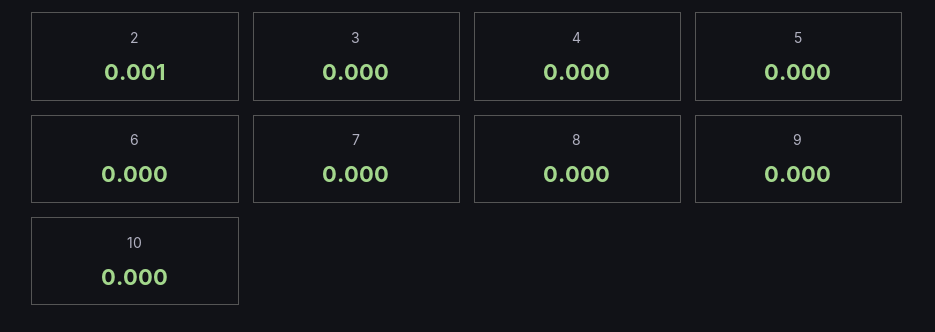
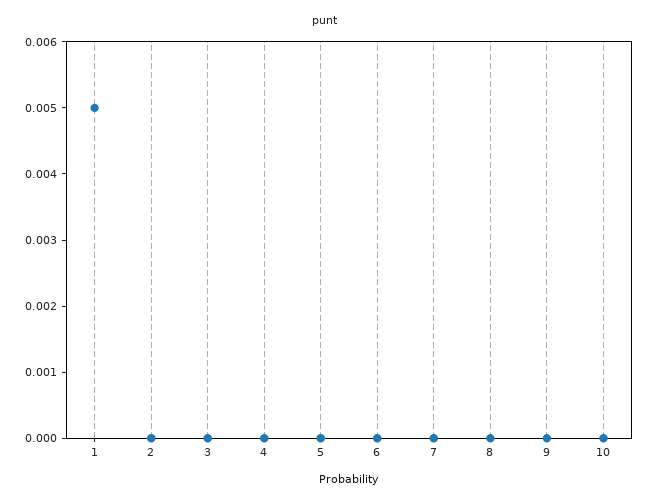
  {
-   "2": 0.001,
+   "2": 0,
    "3": 0,
    "4": 0,
    "5": 0,
    "6": 0,
    "7": 0,
    "8": 0,
    "9": 0,
-   "10": 0
+   "10": 0,
+   "1": 0.005
  }

